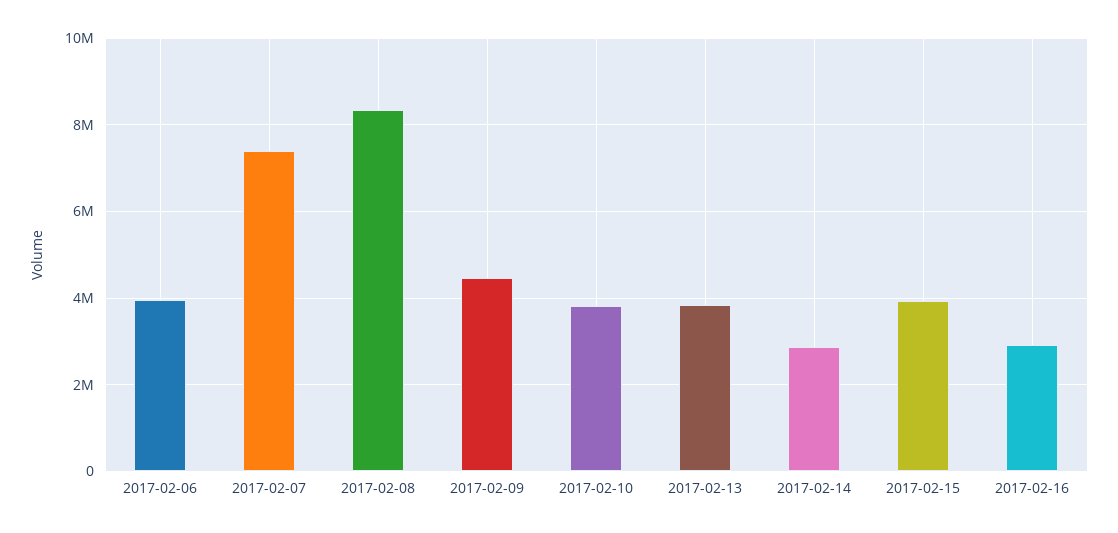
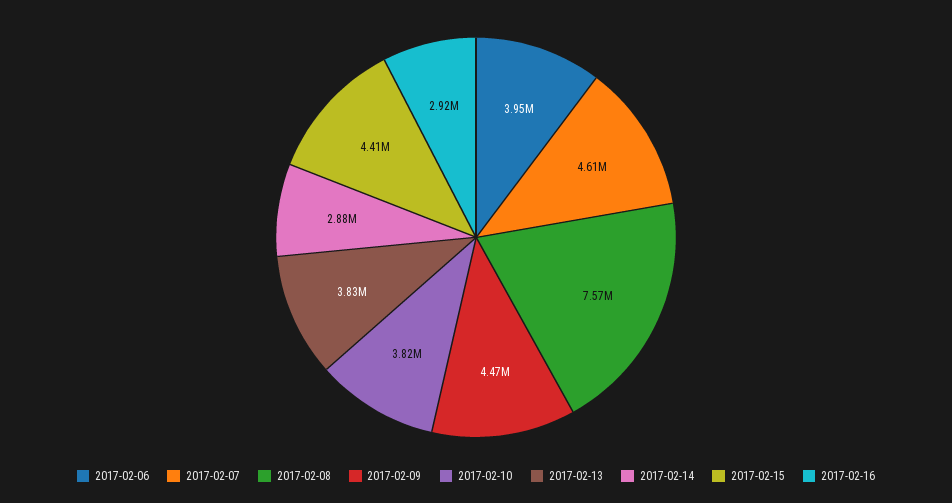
  {
    "2017-02-06": 3950000,
-   "2017-02-07": 7400000,
+   "2017-02-07": 4610000,
-   "2017-02-08": 8400000,
+   "2017-02-08": 7570000,
    "2017-02-09": 4470000,
    "2017-02-10": 3820000,
    "2017-02-13": 3830000,
    "2017-02-14": 2880000,
-   "2017-02-15": 4000000,
+   "2017-02-15": 4410000,
    "2017-02-16": 2920000
  }

